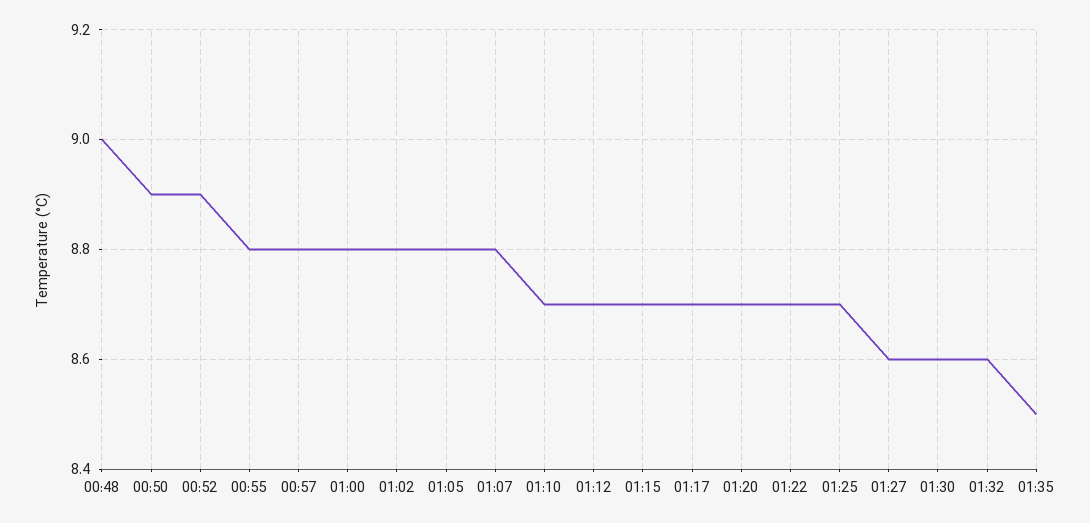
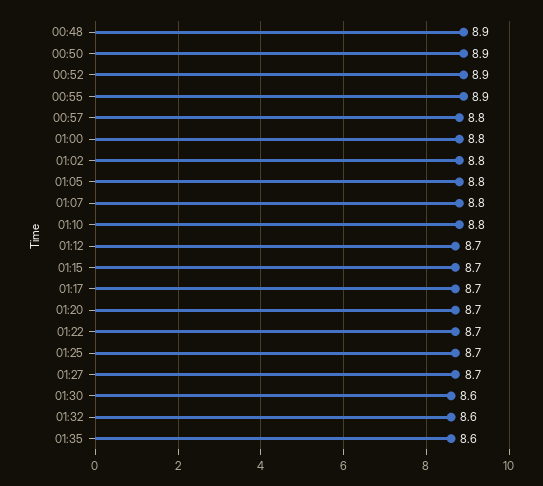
  {
-   "00:48": 9,
+   "00:48": 8.9,
    "00:50": 8.9,
    "00:52": 8.9,
-   "00:55": 8.8,
+   "00:55": 8.9,
    "00:57": 8.8,
    "01:00": 8.8,
    "01:02": 8.8,
    "01:05": 8.8,
    "01:07": 8.8,
-   "01:10": 8.7,
+   "01:10": 8.8,
    "01:12": 8.7,
    "01:15": 8.7,
    "01:17": 8.7,
    "01:20": 8.7,
    "01:22": 8.7,
    "01:25": 8.7,
-   "01:27": 8.6,
+   "01:27": 8.7,
    "01:30": 8.6,
    "01:32": 8.6,
-   "01:35": 8.5
+   "01:35": 8.6
  }

